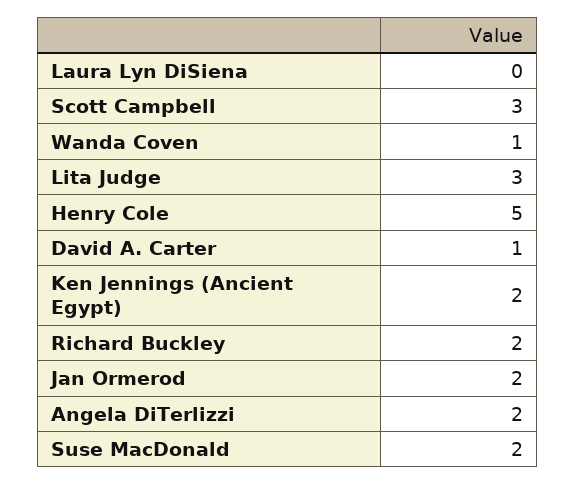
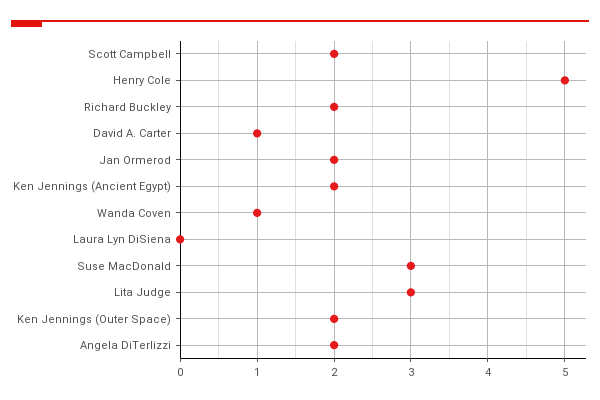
  {
    "Laura Lyn DiSiena": 0,
-   "Scott Campbell": 3,
+   "Scott Campbell": 2,
    "Wanda Coven": 1,
    "Lita Judge": 3,
    "Henry Cole": 5,
    "David A. Carter": 1,
    "Ken Jennings (Ancient Egypt)": 2,
    "Richard Buckley": 2,
    "Jan Ormerod": 2,
    "Angela DiTerlizzi": 2,
-   "Suse MacDonald": 2
+   "Suse MacDonald": 3,
+   "Ken Jennings (Outer Space)": 2
  }

